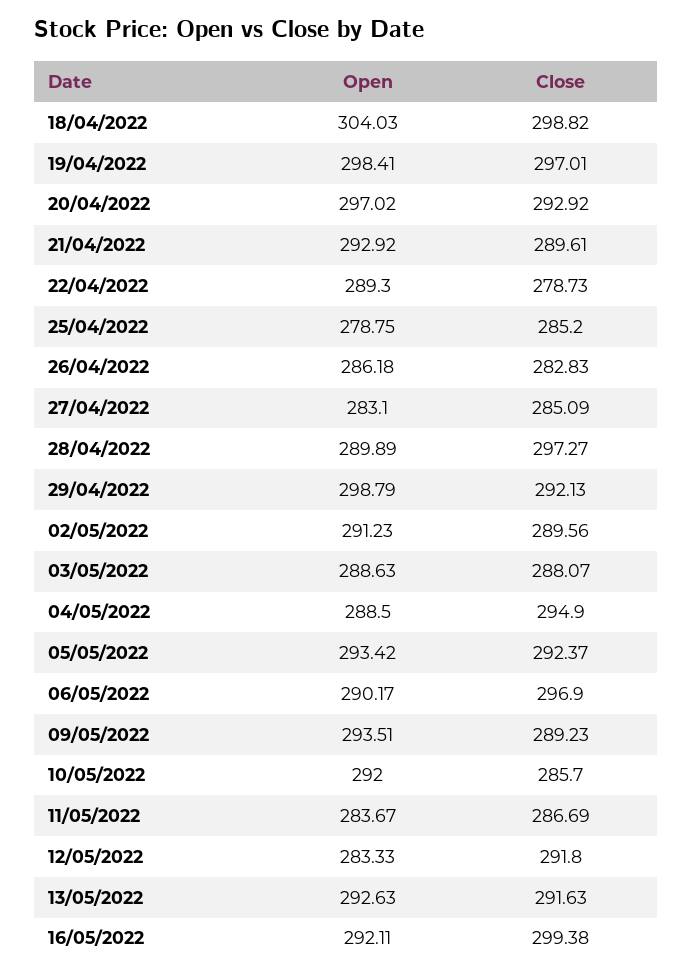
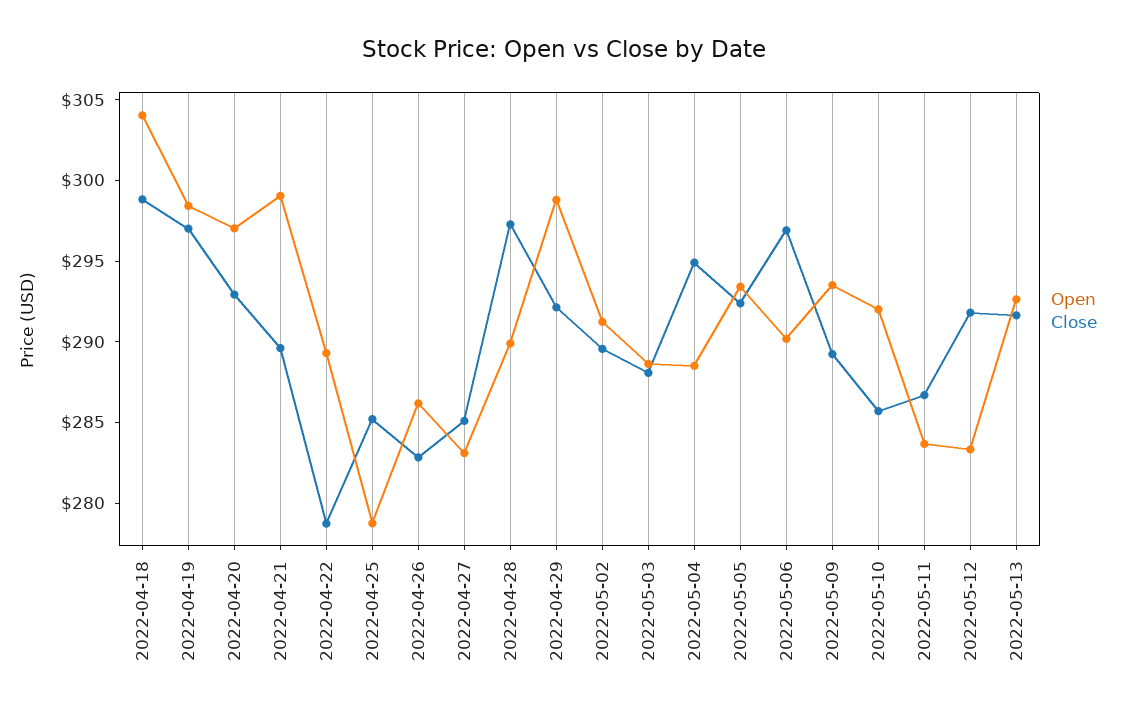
  {
    "Open": {
      "18/04/2022": 304.03,
      "19/04/2022": 298.41,
      "20/04/2022": 297.02,
-     "21/04/2022": 292.92,
+     "21/04/2022": 299,
      "22/04/2022": 289.3,
      "25/04/2022": 278.75,
      "26/04/2022": 286.18,
      "27/04/2022": 283.1,
      "28/04/2022": 289.89,
      "29/04/2022": 298.79,
      "02/05/2022": 291.23,
      "03/05/2022": 288.63,
      "04/05/2022": 288.5,
      "05/05/2022": 293.42,
      "06/05/2022": 290.17,
      "09/05/2022": 293.51,
      "10/05/2022": 292,
      "11/05/2022": 283.67,
      "12/05/2022": 283.33,
-     "13/05/2022": 292.63,
+     "13/05/2022": 292.63
-     "16/05/2022": 292.11
    },
    "Close": {
      "18/04/2022": 298.82,
      "19/04/2022": 297.01,
      "20/04/2022": 292.92,
      "21/04/2022": 289.61,
      "22/04/2022": 278.73,
      "25/04/2022": 285.2,
      "26/04/2022": 282.83,
      "27/04/2022": 285.09,
      "28/04/2022": 297.27,
      "29/04/2022": 292.13,
      "02/05/2022": 289.56,
      "03/05/2022": 288.07,
      "04/05/2022": 294.9,
      "05/05/2022": 292.37,
      "06/05/2022": 296.9,
      "09/05/2022": 289.23,
      "10/05/2022": 285.7,
      "11/05/2022": 286.69,
      "12/05/2022": 291.8,
-     "13/05/2022": 291.63,
+     "13/05/2022": 291.63
-     "16/05/2022": 299.38
    }
  }

